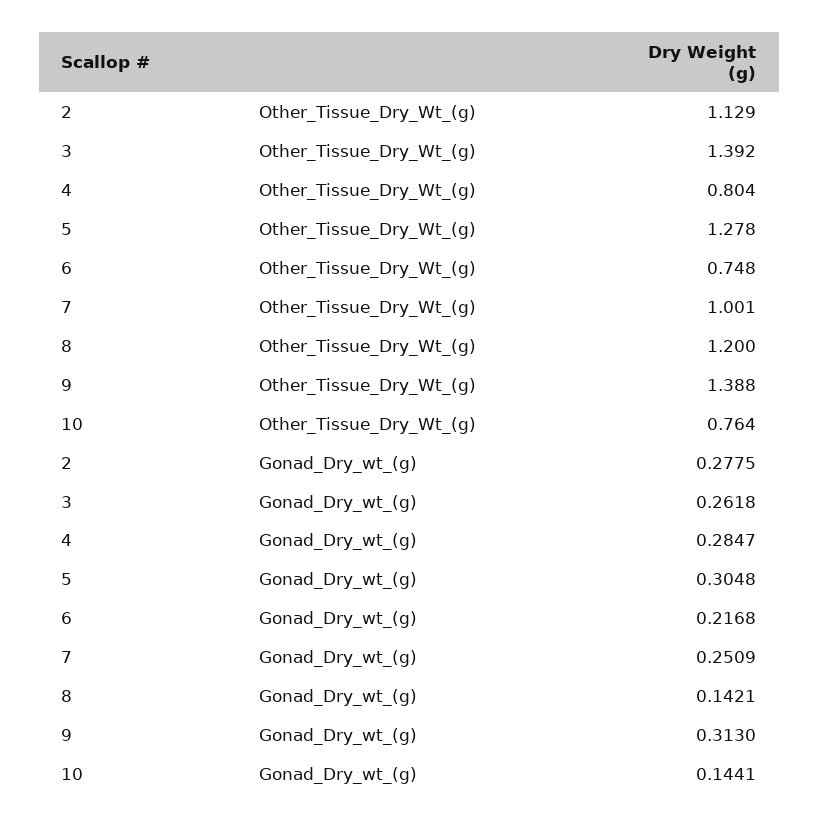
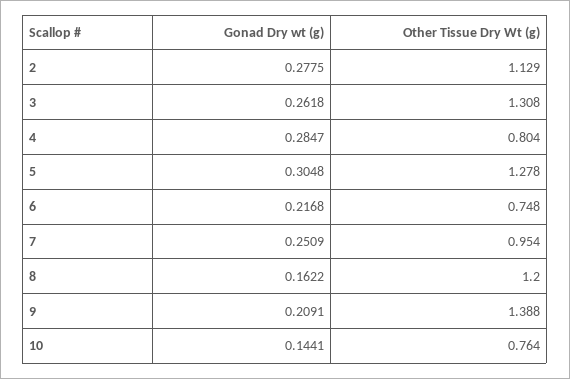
  {
    "2": {
      "Other_Tissue_Dry_Wt_(g)": 1.129,
      "Gonad_Dry_wt_(g)": 0.2775
    },
    "3": {
-     "Other_Tissue_Dry_Wt_(g)": 1.392,
+     "Other_Tissue_Dry_Wt_(g)": 1.308,
      "Gonad_Dry_wt_(g)": 0.2618
    },
    "4": {
      "Other_Tissue_Dry_Wt_(g)": 0.804,
      "Gonad_Dry_wt_(g)": 0.2847
    },
    "5": {
      "Other_Tissue_Dry_Wt_(g)": 1.278,
      "Gonad_Dry_wt_(g)": 0.3048
    },
    "6": {
      "Other_Tissue_Dry_Wt_(g)": 0.748,
      "Gonad_Dry_wt_(g)": 0.2168
    },
    "7": {
-     "Other_Tissue_Dry_Wt_(g)": 1.001,
+     "Other_Tissue_Dry_Wt_(g)": 0.954,
      "Gonad_Dry_wt_(g)": 0.2509
    },
    "8": {
      "Other_Tissue_Dry_Wt_(g)": 1.2,
-     "Gonad_Dry_wt_(g)": 0.1421
+     "Gonad_Dry_wt_(g)": 0.1622
    },
    "9": {
      "Other_Tissue_Dry_Wt_(g)": 1.388,
-     "Gonad_Dry_wt_(g)": 0.313
+     "Gonad_Dry_wt_(g)": 0.2091
    },
    "10": {
      "Other_Tissue_Dry_Wt_(g)": 0.764,
      "Gonad_Dry_wt_(g)": 0.1441
    }
  }

